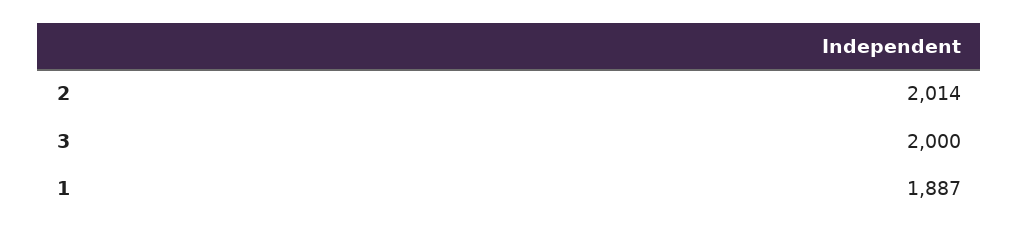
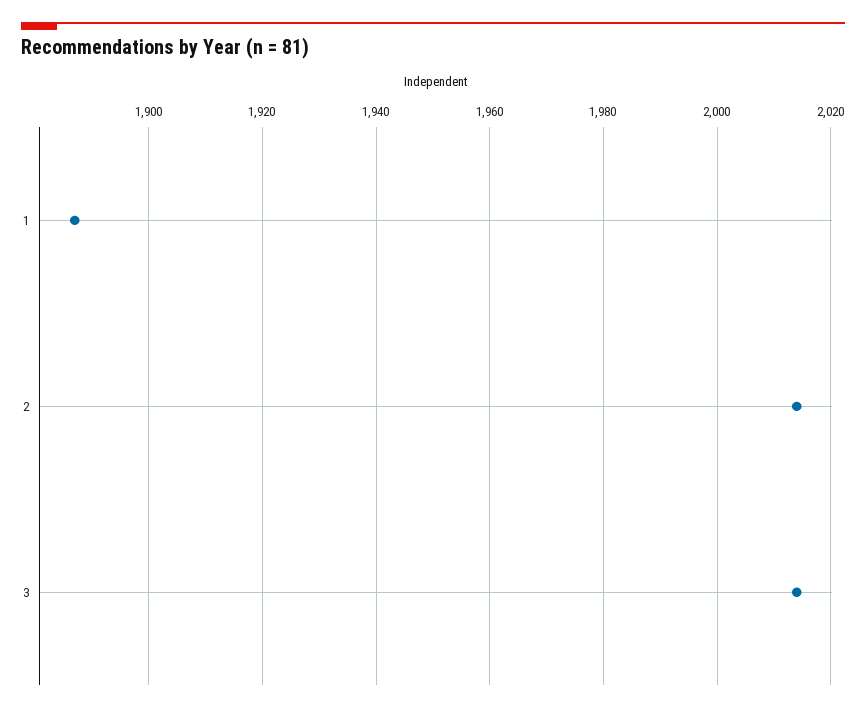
  {
    "2": 2014,
-   "3": 2000,
+   "3": 2015,
    "1": 1887
  }

